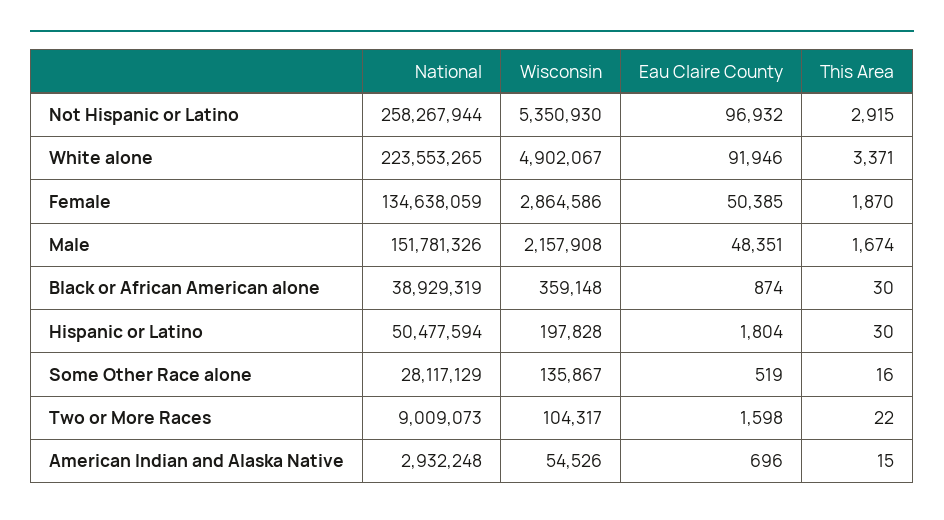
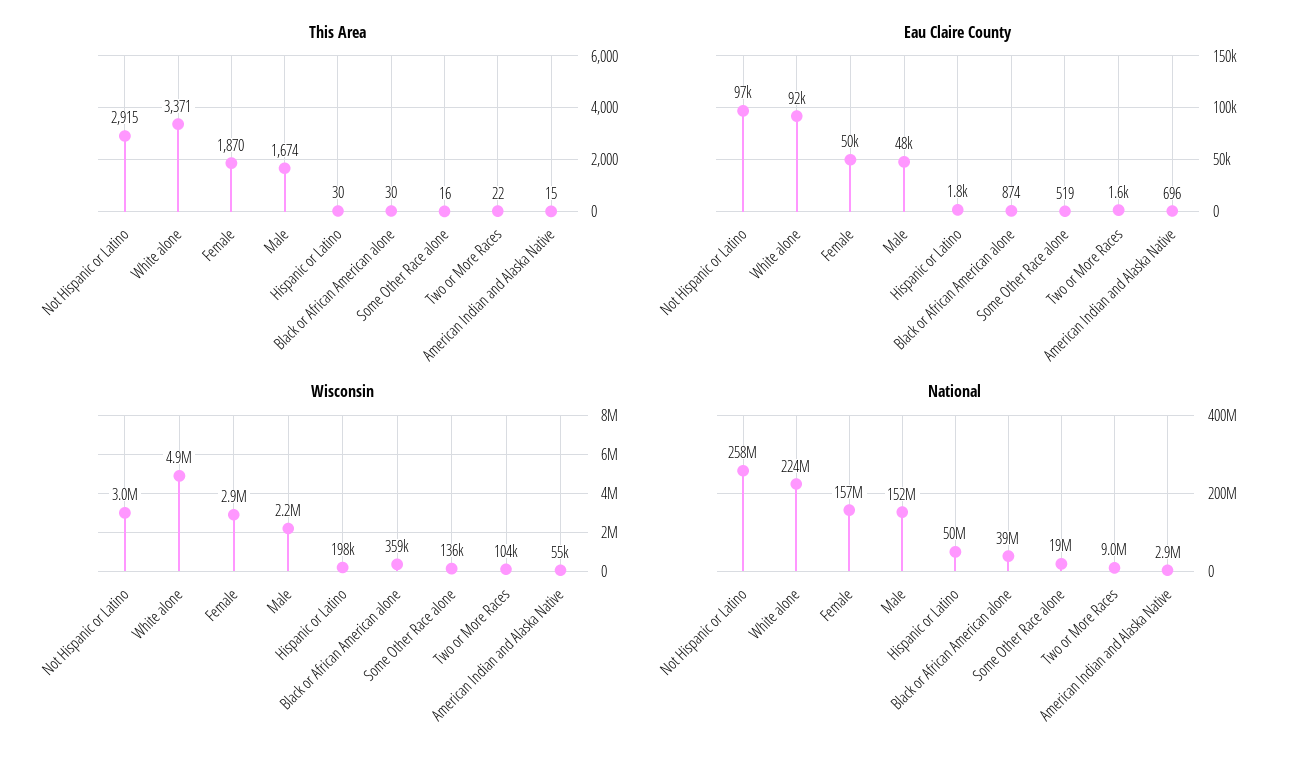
  {
    "National": {
      "Not Hispanic or Latino": 258267944,
      "White alone": 223553265,
-     "Female": 134638059,
+     "Female": 157000000,
      "Male": 151781326,
      "Black or African American alone": 38929319,
      "Hispanic or Latino": 50477594,
-     "Some Other Race alone": 28117129,
+     "Some Other Race alone": 19000000,
      "Two or More Races": 9009073,
      "American Indian and Alaska Native": 2932248
    },
    "Wisconsin": {
-     "Not Hispanic or Latino": 5350930,
+     "Not Hispanic or Latino": 3000000,
      "White alone": 4902067,
      "Female": 2864586,
      "Male": 2157908,
      "Black or African American alone": 359148,
      "Hispanic or Latino": 197828,
      "Some Other Race alone": 135867,
      "Two or More Races": 104317,
      "American Indian and Alaska Native": 54526
    },
    "Eau Claire County": {
      "Not Hispanic or Latino": 96932,
      "White alone": 91946,
      "Female": 50385,
      "Male": 48351,
      "Black or African American alone": 874,
      "Hispanic or Latino": 1804,
      "Some Other Race alone": 519,
      "Two or More Races": 1598,
      "American Indian and Alaska Native": 696
    },
    "This Area": {
      "Not Hispanic or Latino": 2915,
      "White alone": 3371,
      "Female": 1870,
      "Male": 1674,
      "Black or African American alone": 30,
      "Hispanic or Latino": 30,
      "Some Other Race alone": 16,
      "Two or More Races": 22,
      "American Indian and Alaska Native": 15
    }
  }

